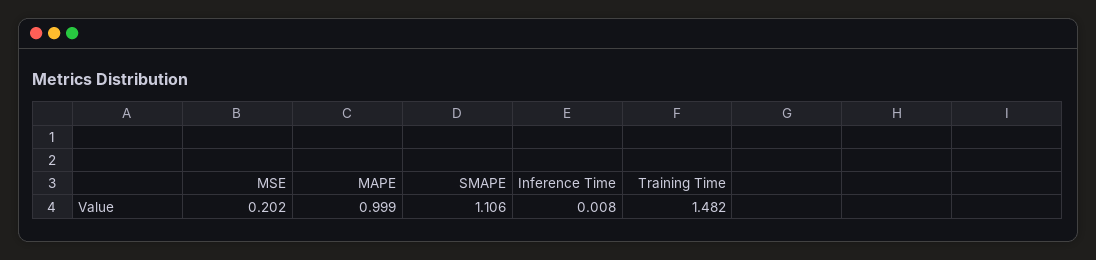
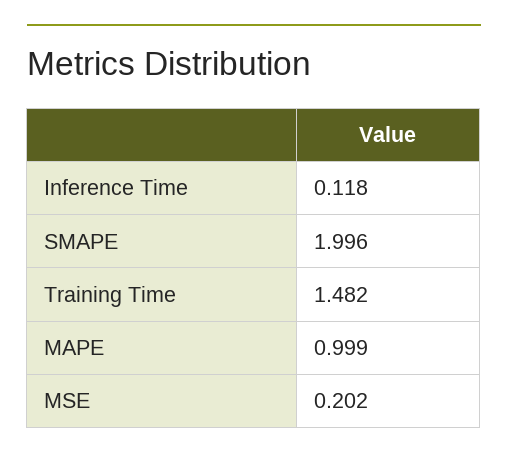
  {
    "MSE": 0.202,
    "MAPE": 0.999,
-   "SMAPE": 1.106,
+   "SMAPE": 1.996,
-   "Inference Time": 0.008,
+   "Inference Time": 0.118,
    "Training Time": 1.482
  }

